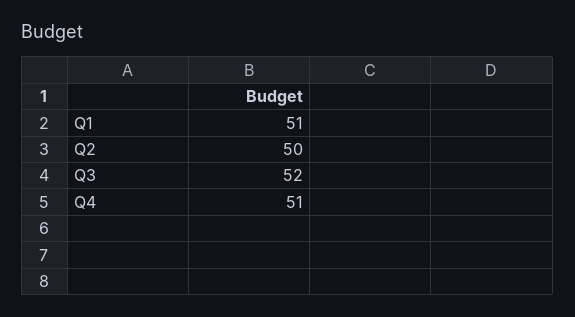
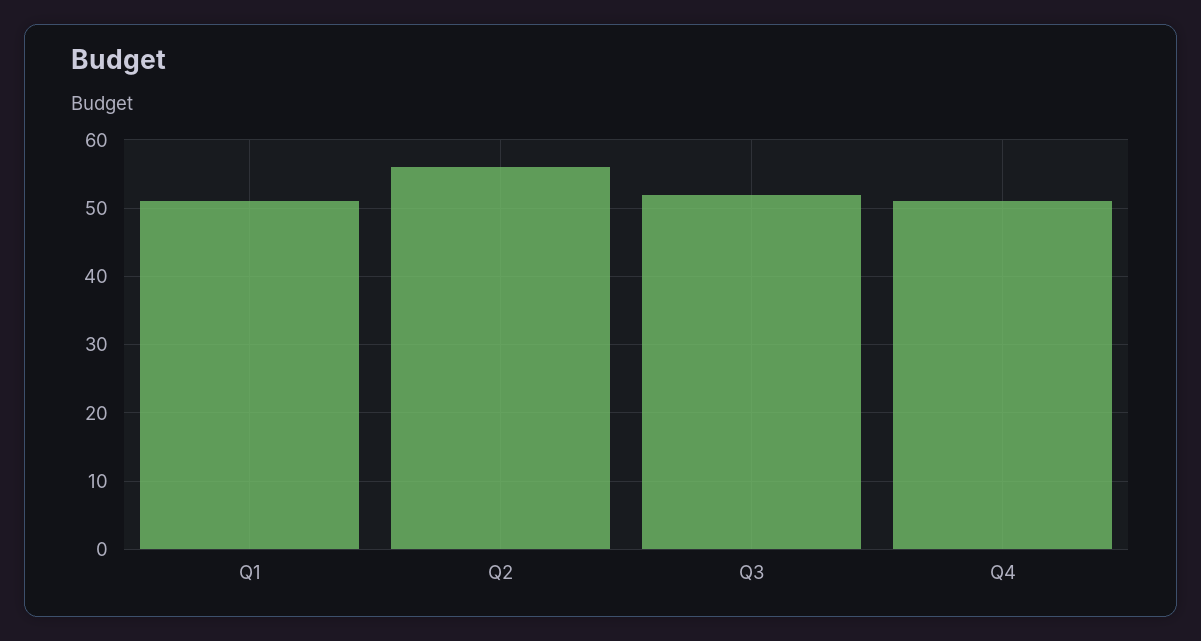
  {
    "Q1": 51,
-   "Q2": 50,
+   "Q2": 56,
    "Q3": 52,
    "Q4": 51
  }

